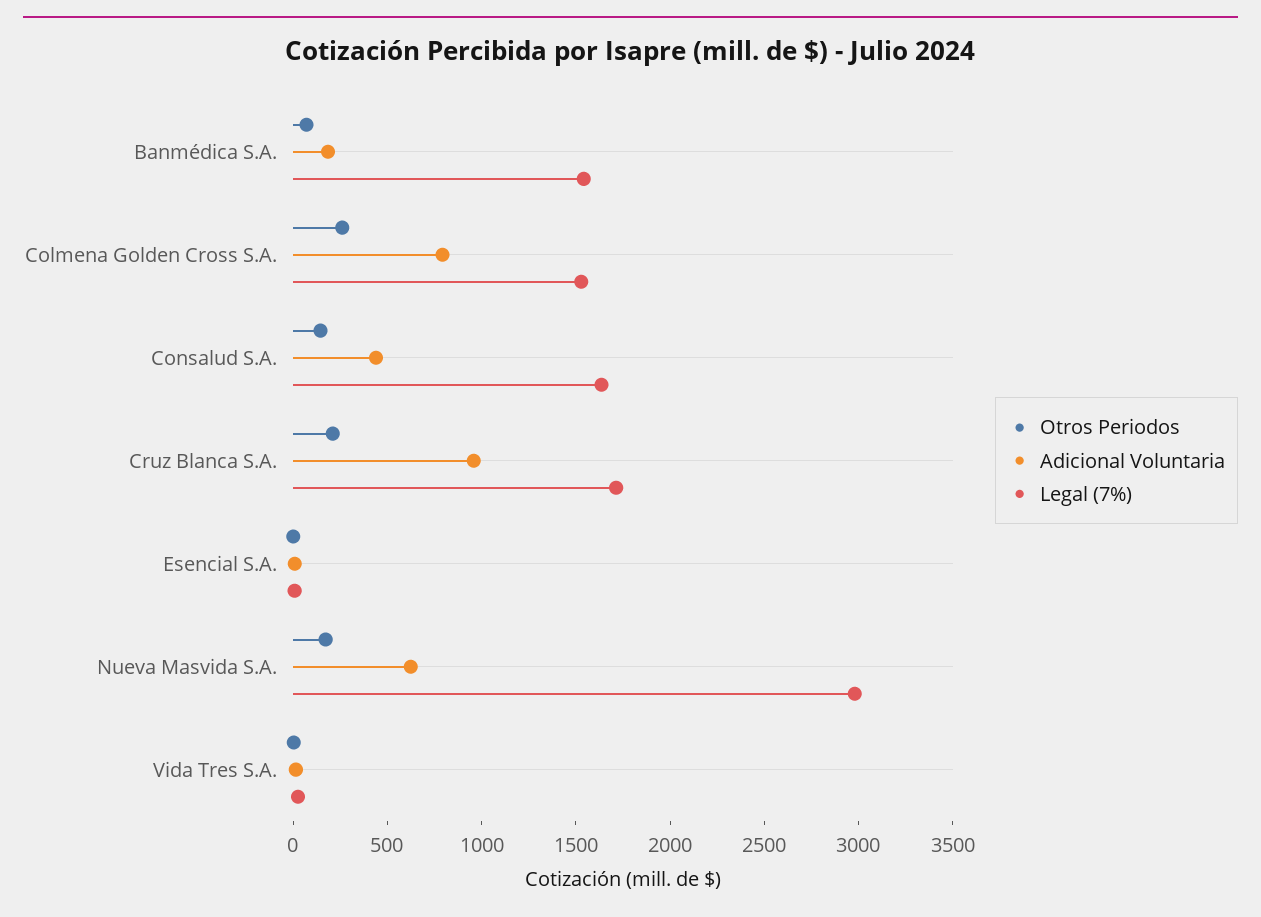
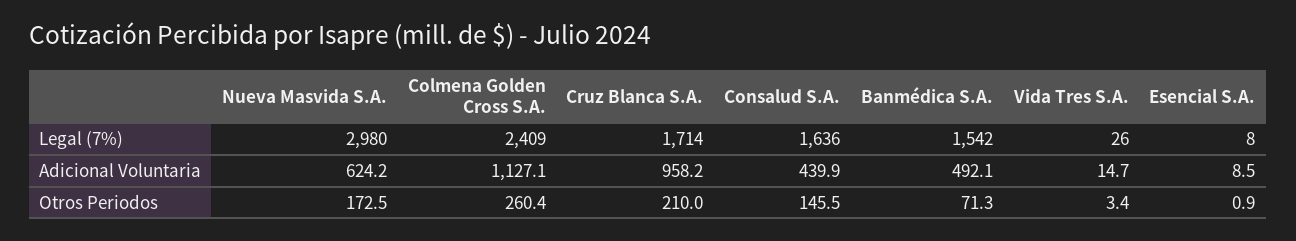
  {
    "Otros Periodos": {
      "Banmédica S.A.": 71.3,
      "Colmena Golden Cross S.A.": 260.4,
      "Consalud S.A.": 145.5,
      "Cruz Blanca S.A.": 210,
      "Esencial S.A.": 0.9,
      "Nueva Masvida S.A.": 172.5,
      "Vida Tres S.A.": 3.4
    },
    "Adicional Voluntaria": {
-     "Banmédica S.A.": 200,
+     "Banmédica S.A.": 492.1,
-     "Colmena Golden Cross S.A.": 800,
+     "Colmena Golden Cross S.A.": 1127.1,
      "Consalud S.A.": 439.9,
      "Cruz Blanca S.A.": 958.2,
      "Esencial S.A.": 8.5,
      "Nueva Masvida S.A.": 624.2,
      "Vida Tres S.A.": 14.7
    },
    "Legal (7%)": {
      "Banmédica S.A.": 1542,
-     "Colmena Golden Cross S.A.": 1500,
+     "Colmena Golden Cross S.A.": 2409,
      "Consalud S.A.": 1636,
      "Cruz Blanca S.A.": 1714,
      "Esencial S.A.": 8,
      "Nueva Masvida S.A.": 2980,
      "Vida Tres S.A.": 26
    }
  }

